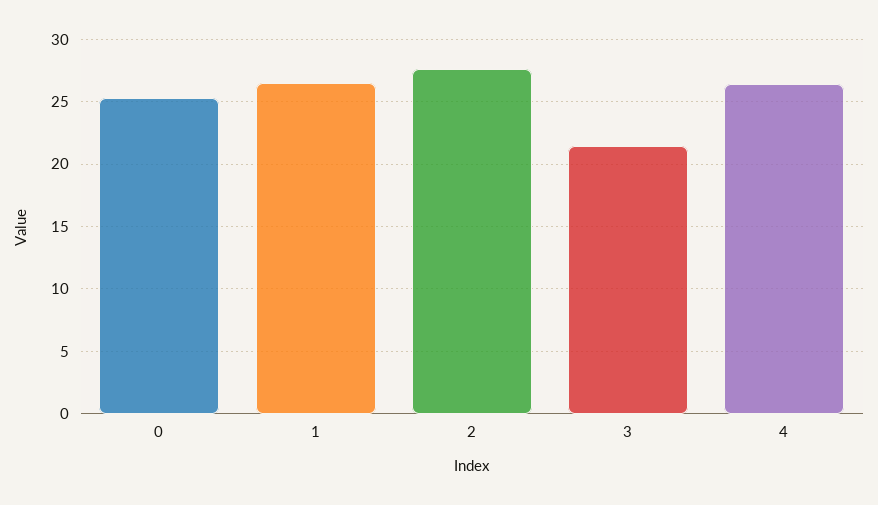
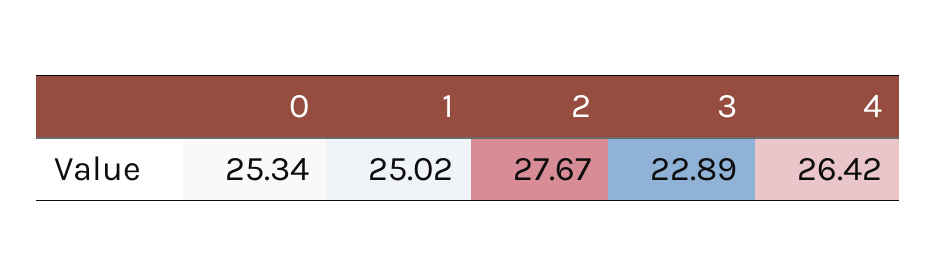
  {
    "0": 25.34,
-   "1": 26.5,
+   "1": 25.02,
    "2": 27.67,
-   "3": 21.5,
+   "3": 22.89,
    "4": 26.42
  }

